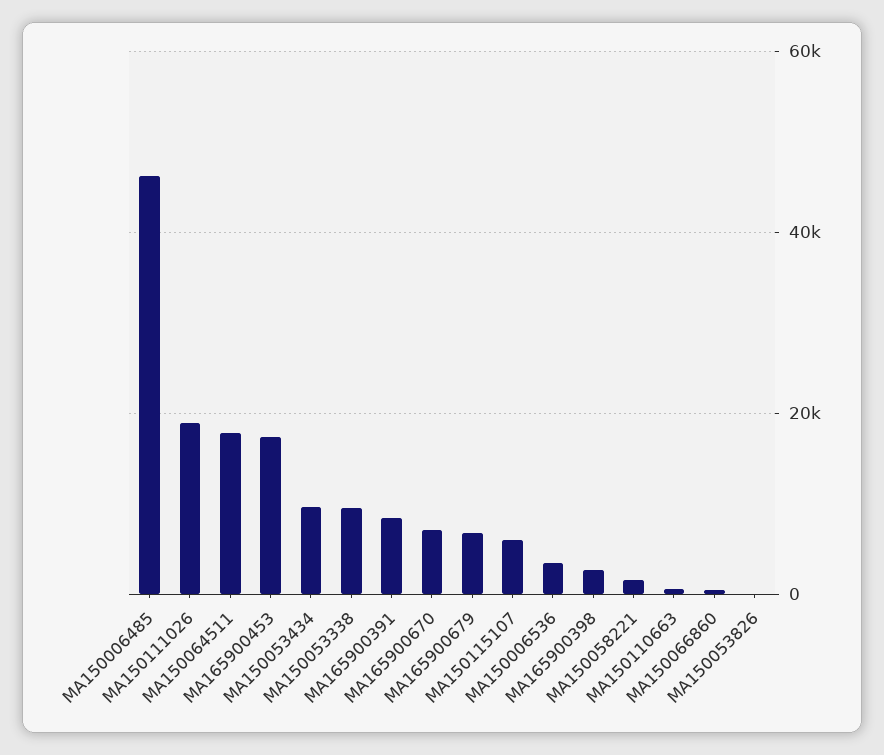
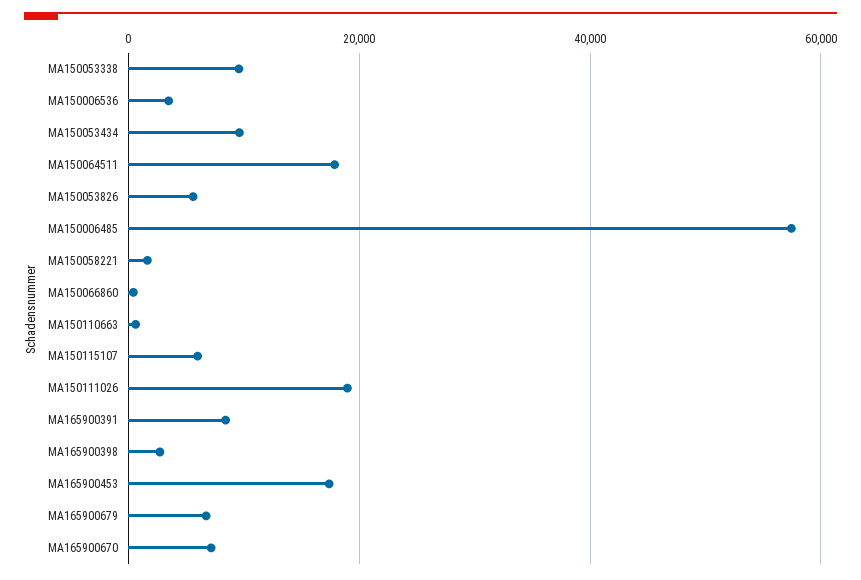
  {
-   "MA150006485": 46000,
+   "MA150006485": 58000,
    "MA150111026": 18000,
    "MA150064511": 18000,
    "MA165900453": 18000,
    "MA150053434": 10000,
    "MA150053338": 10000,
    "MA165900391": 8000,
    "MA165900670": 8000,
    "MA165900679": 6000,
    "MA150115107": 6000,
    "MA150006536": 4000,
    "MA165900398": 2000,
    "MA150058221": 2000,
    "MA150110663": 0,
    "MA150066860": 0,
-   "MA150053826": 0
+   "MA150053826": 6000
  }

